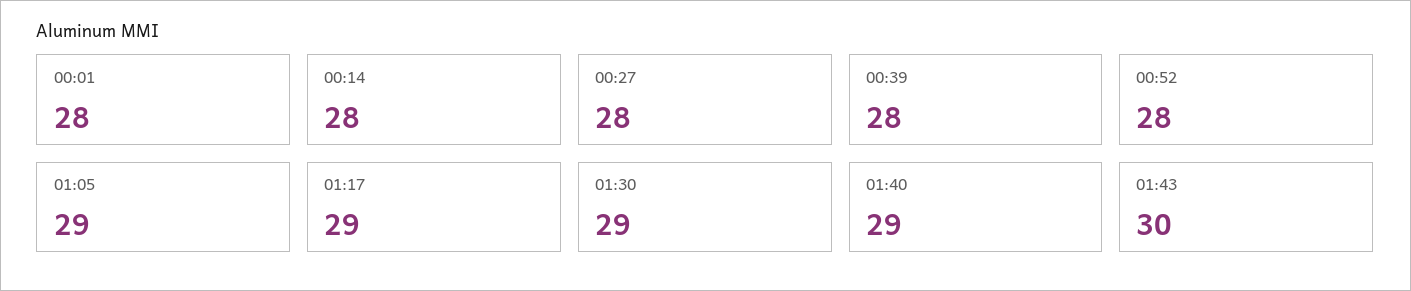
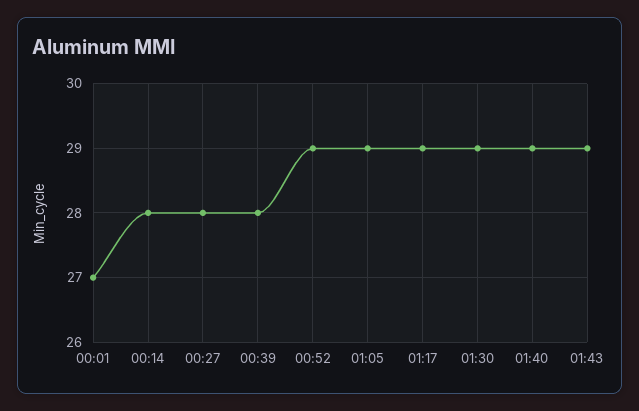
  {
-   "00:01": 28,
+   "00:01": 27,
    "00:14": 28,
    "00:27": 28,
    "00:39": 28,
-   "00:52": 28,
+   "00:52": 29,
    "01:05": 29,
    "01:17": 29,
    "01:30": 29,
    "01:40": 29,
-   "01:43": 30
+   "01:43": 29
  }

